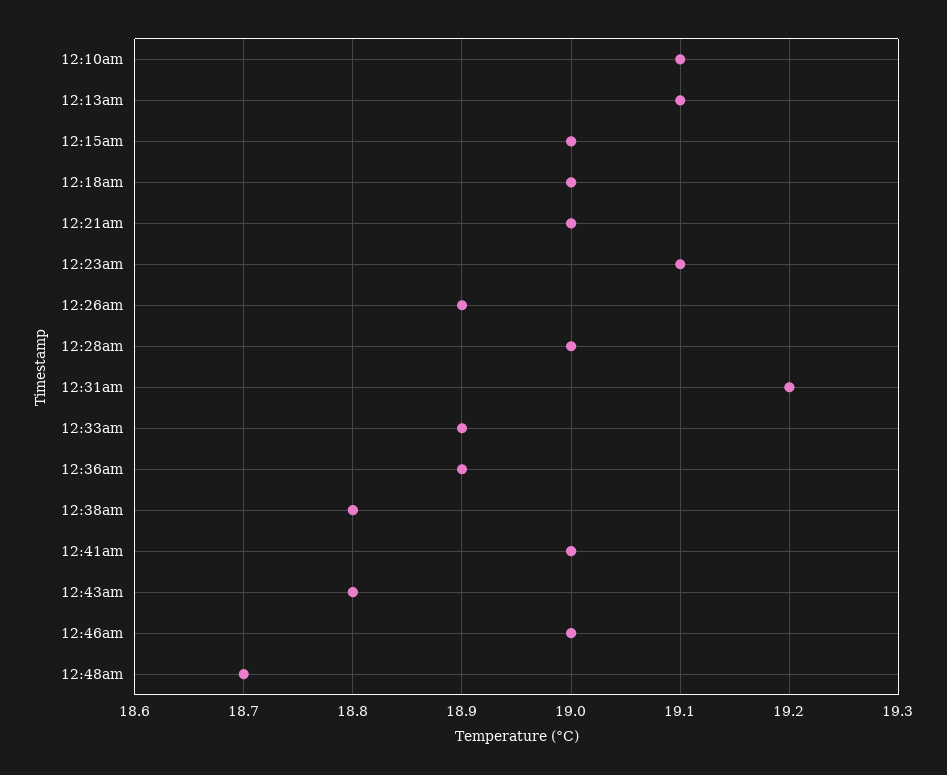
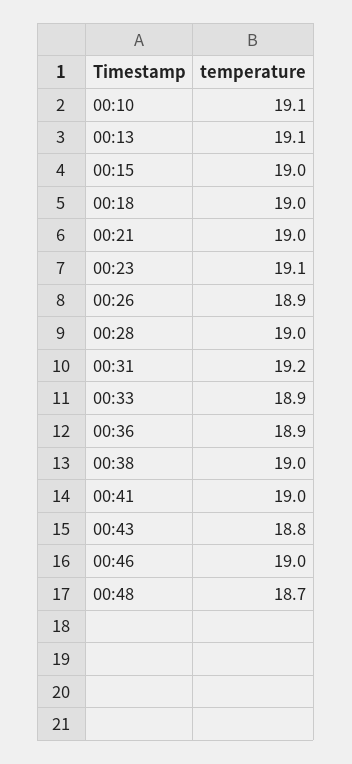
  {
    "12:10am": 19.1,
    "12:13am": 19.1,
    "12:15am": 19,
    "12:18am": 19,
    "12:21am": 19,
    "12:23am": 19.1,
    "12:26am": 18.9,
    "12:28am": 19,
    "12:31am": 19.2,
    "12:33am": 18.9,
    "12:36am": 18.9,
-   "12:38am": 18.8,
+   "12:38am": 19,
    "12:41am": 19,
    "12:43am": 18.8,
    "12:46am": 19,
    "12:48am": 18.7
  }

